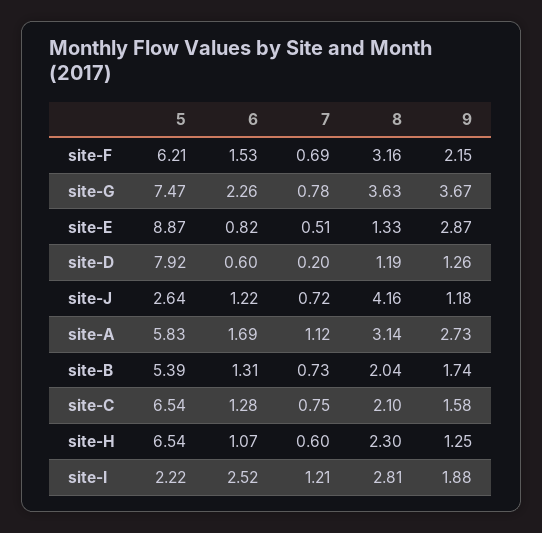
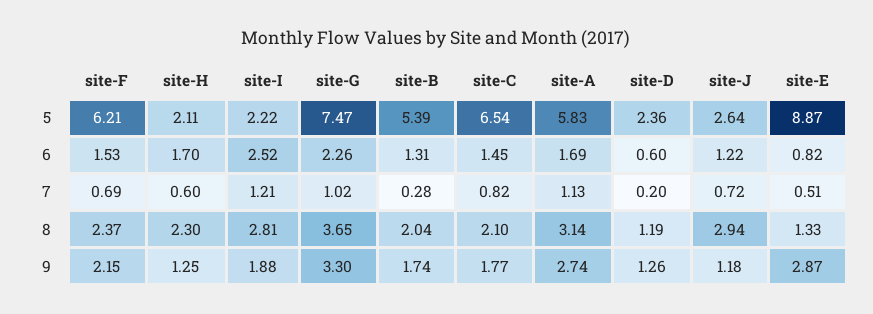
  {
    "5": {
      "site-F": 6.21,
      "site-G": 7.47,
      "site-E": 8.87,
-     "site-D": 7.92,
+     "site-D": 2.36,
      "site-J": 2.64,
      "site-A": 5.83,
      "site-B": 5.39,
      "site-C": 6.54,
-     "site-H": 6.54,
+     "site-H": 2.11,
      "site-I": 2.22
    },
    "6": {
      "site-F": 1.53,
      "site-G": 2.26,
      "site-E": 0.82,
      "site-D": 0.6,
      "site-J": 1.22,
      "site-A": 1.69,
      "site-B": 1.31,
-     "site-C": 1.28,
+     "site-C": 1.45,
-     "site-H": 1.07,
+     "site-H": 1.7,
      "site-I": 2.52
    },
    "7": {
      "site-F": 0.69,
-     "site-G": 0.78,
+     "site-G": 1.02,
      "site-E": 0.51,
      "site-D": 0.2,
      "site-J": 0.72,
-     "site-A": 1.12,
+     "site-A": 1.13,
-     "site-B": 0.73,
+     "site-B": 0.28,
-     "site-C": 0.75,
+     "site-C": 0.82,
      "site-H": 0.6,
      "site-I": 1.21
    },
    "8": {
-     "site-F": 3.16,
+     "site-F": 2.37,
-     "site-G": 3.63,
+     "site-G": 3.65,
      "site-E": 1.33,
      "site-D": 1.19,
-     "site-J": 4.16,
+     "site-J": 2.94,
      "site-A": 3.14,
      "site-B": 2.04,
      "site-C": 2.1,
      "site-H": 2.3,
      "site-I": 2.81
    },
    "9": {
      "site-F": 2.15,
-     "site-G": 3.67,
+     "site-G": 3.3,
      "site-E": 2.87,
      "site-D": 1.26,
      "site-J": 1.18,
-     "site-A": 2.73,
+     "site-A": 2.74,
      "site-B": 1.74,
-     "site-C": 1.58,
+     "site-C": 1.77,
      "site-H": 1.25,
      "site-I": 1.88
    }
  }

